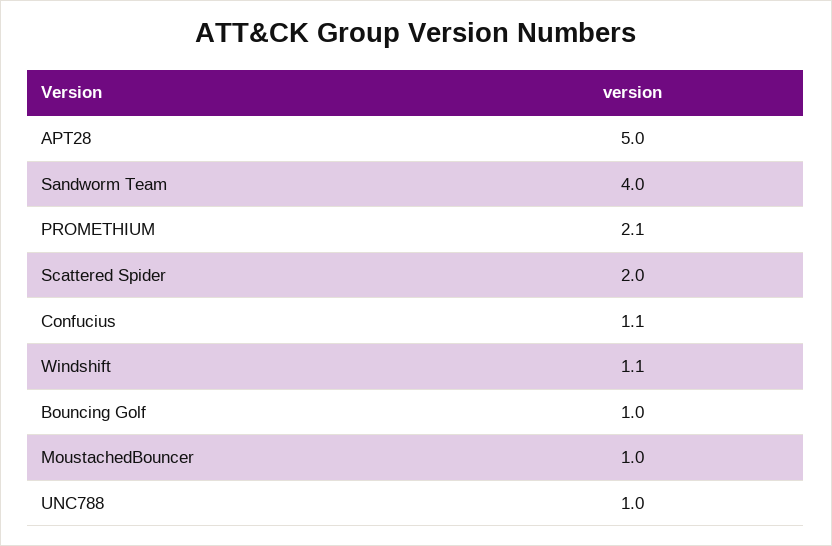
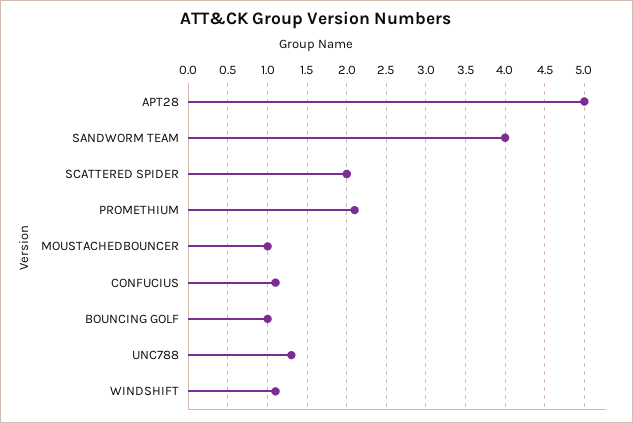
  {
    "APT28": 5,
    "Sandworm Team": 4,
    "PROMETHIUM": 2.1,
    "Scattered Spider": 2,
    "Confucius": 1.1,
    "Windshift": 1.1,
    "Bouncing Golf": 1,
    "MoustachedBouncer": 1,
-   "UNC788": 1
+   "UNC788": 1.3
  }

